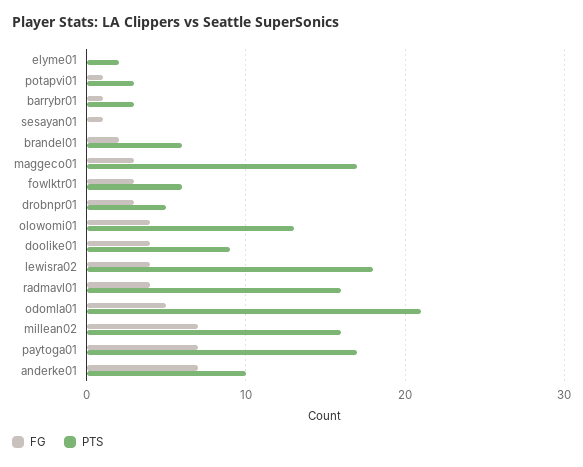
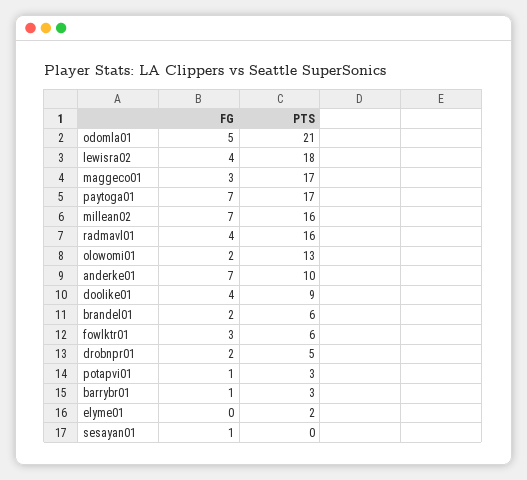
  {
    "FG": {
      "elyme01": 0,
      "potapvi01": 1,
      "barrybr01": 1,
      "sesayan01": 1,
      "brandel01": 2,
      "maggeco01": 3,
      "fowlktr01": 3,
-     "drobnpr01": 3,
+     "drobnpr01": 2,
-     "olowomi01": 4,
+     "olowomi01": 2,
      "doolike01": 4,
      "lewisra02": 4,
      "radmavl01": 4,
      "odomla01": 5,
      "millean02": 7,
      "paytoga01": 7,
      "anderke01": 7
    },
    "PTS": {
      "elyme01": 2,
      "potapvi01": 3,
      "barrybr01": 3,
      "sesayan01": 0,
      "brandel01": 6,
      "maggeco01": 17,
      "fowlktr01": 6,
      "drobnpr01": 5,
      "olowomi01": 13,
      "doolike01": 9,
      "lewisra02": 18,
      "radmavl01": 16,
      "odomla01": 21,
      "millean02": 16,
      "paytoga01": 17,
      "anderke01": 10
    }
  }

